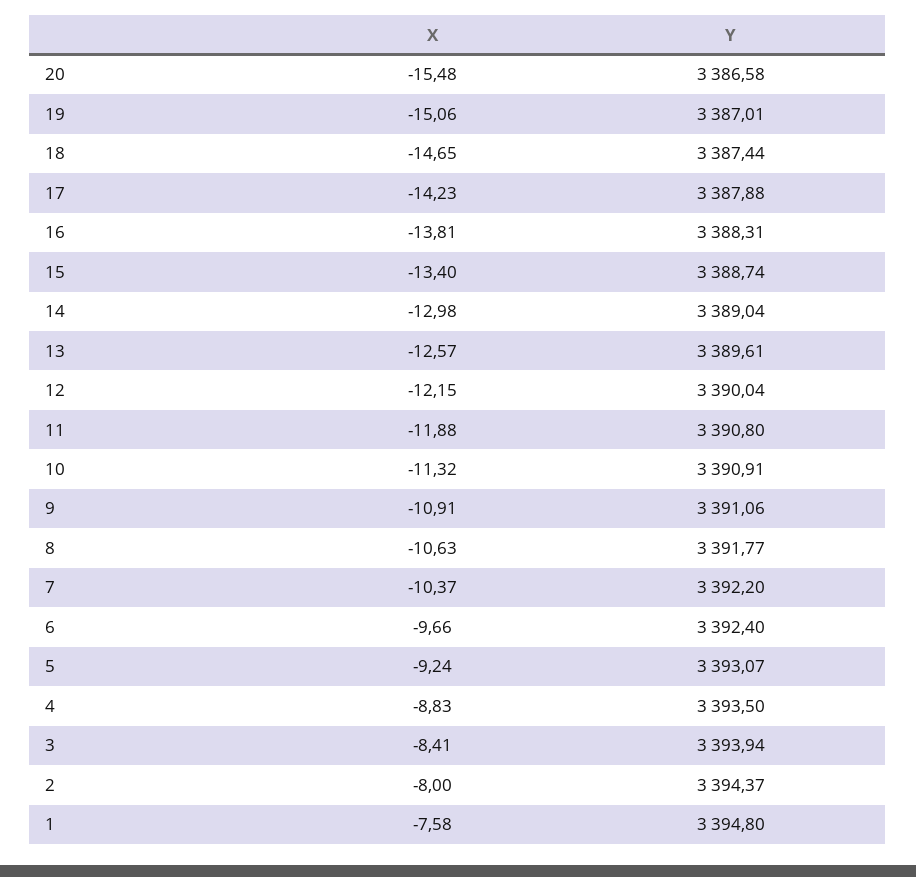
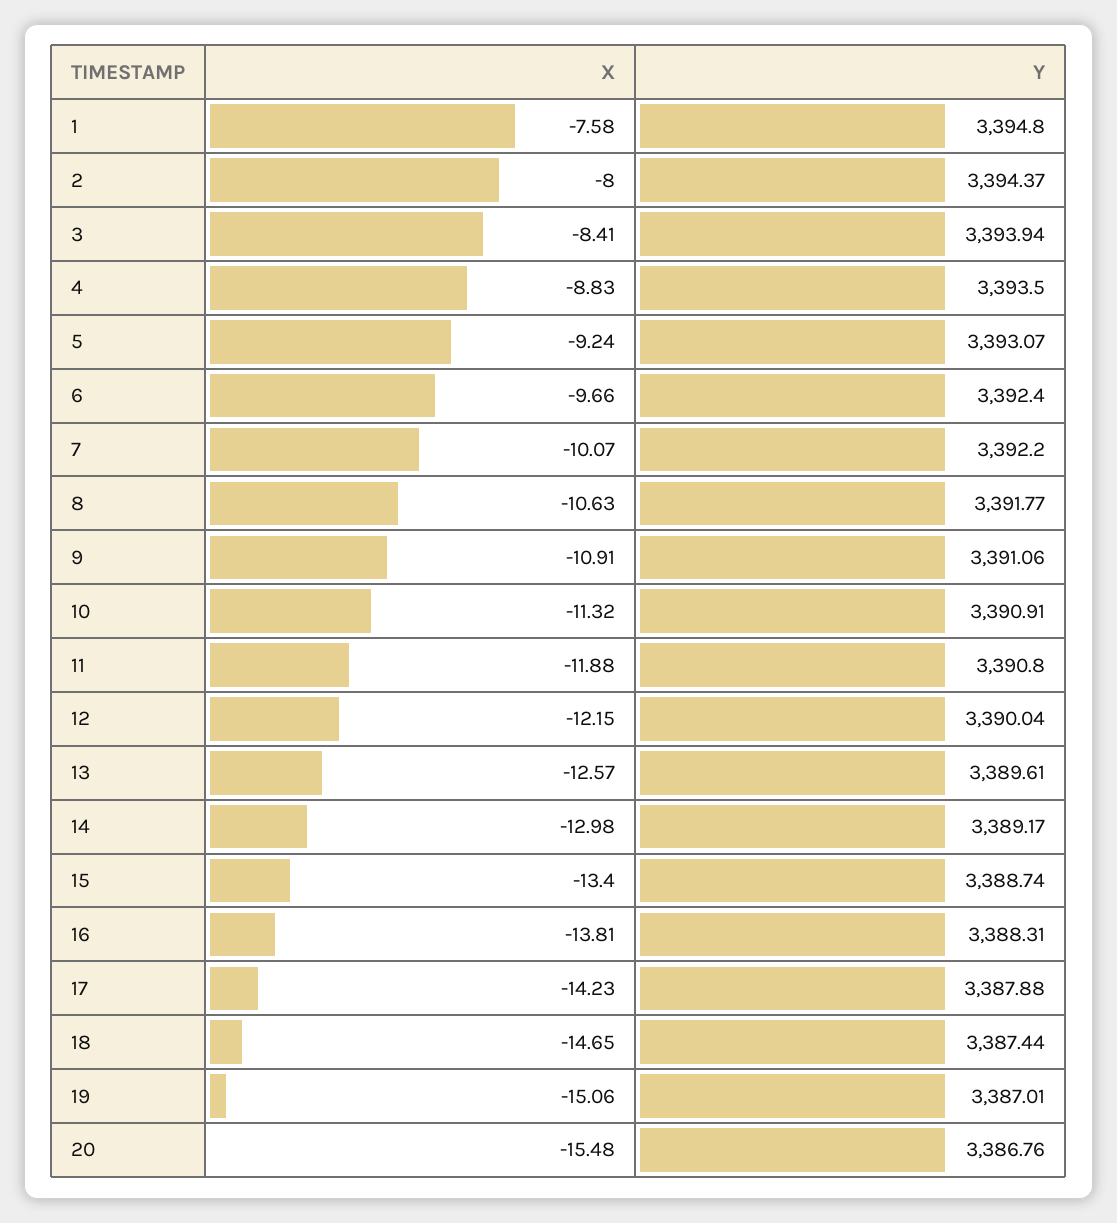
  {
    "X": {
      "20": -15.48,
      "19": -15.06,
      "18": -14.65,
      "17": -14.23,
      "16": -13.81,
      "15": -13.4,
      "14": -12.98,
      "13": -12.57,
      "12": -12.15,
      "11": -11.88,
      "10": -11.32,
      "9": -10.91,
      "8": -10.63,
-     "7": -10.37,
+     "7": -10.07,
      "6": -9.66,
      "5": -9.24,
      "4": -8.83,
      "3": -8.41,
      "2": -8,
      "1": -7.58
    },
    "Y": {
-     "20": 3386.58,
+     "20": 3386.76,
      "19": 3387.01,
      "18": 3387.44,
      "17": 3387.88,
      "16": 3388.31,
      "15": 3388.74,
-     "14": 3389.04,
+     "14": 3389.17,
      "13": 3389.61,
      "12": 3390.04,
      "11": 3390.8,
      "10": 3390.91,
      "9": 3391.06,
      "8": 3391.77,
      "7": 3392.2,
      "6": 3392.4,
      "5": 3393.07,
      "4": 3393.5,
      "3": 3393.94,
      "2": 3394.37,
      "1": 3394.8
    }
  }

